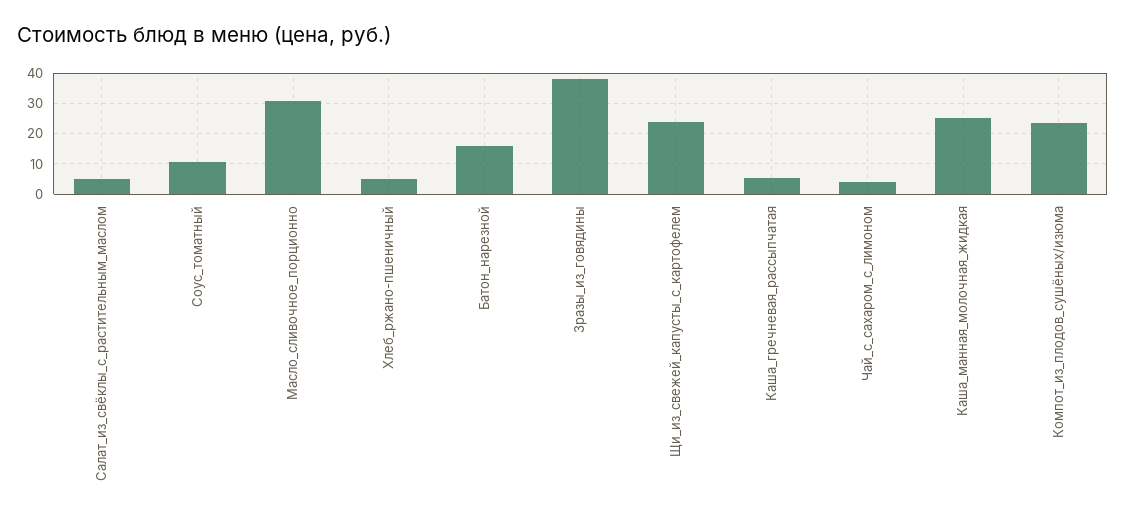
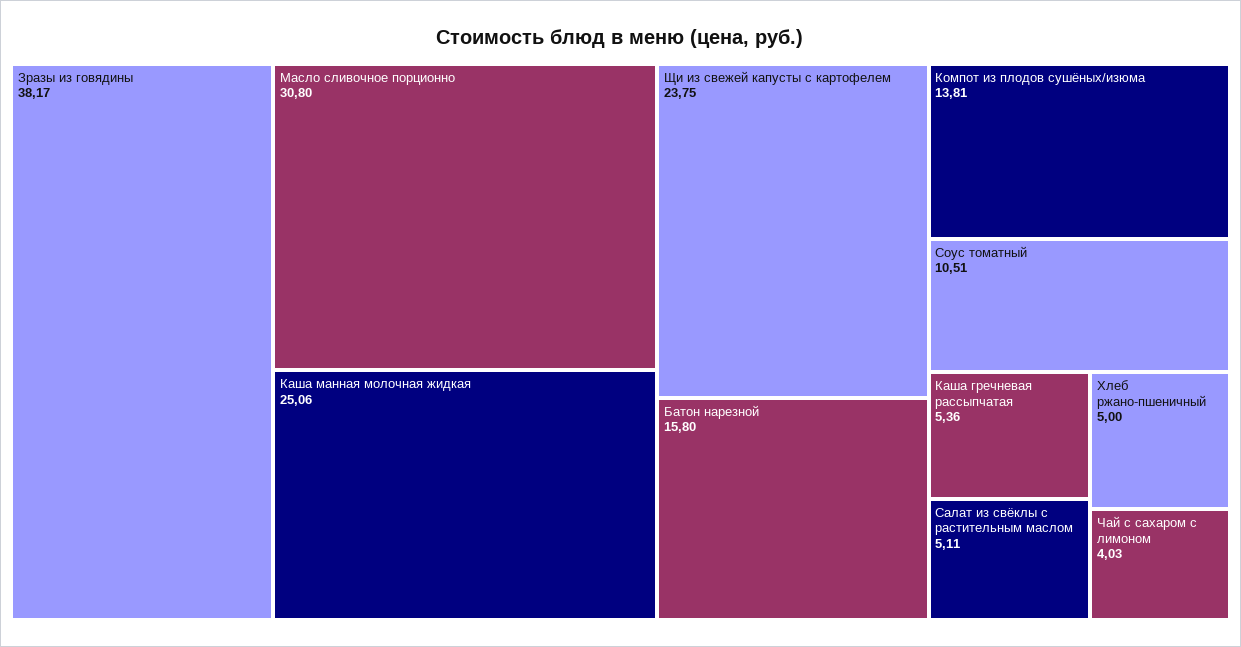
  {
    "Салат_из_свёклы_с_растительным_маслом": 5.11,
    "Соус_томатный": 10.51,
    "Масло_сливочное_порционно": 30.8,
    "Хлеб_ржано-пшеничный": 5,
    "Батон_нарезной": 15.8,
    "Зразы_из_говядины": 38.17,
    "Щи_из_свежей_капусты_с_картофелем": 23.75,
    "Каша_гречневая_рассыпчатая": 5.36,
    "Чай_с_сахаром_с_лимоном": 4.03,
    "Каша_манная_молочная_жидкая": 25.06,
-   "Компот_из_плодов_сушёных/изюма": 24
+   "Компот_из_плодов_сушёных/изюма": 13.81
  }

